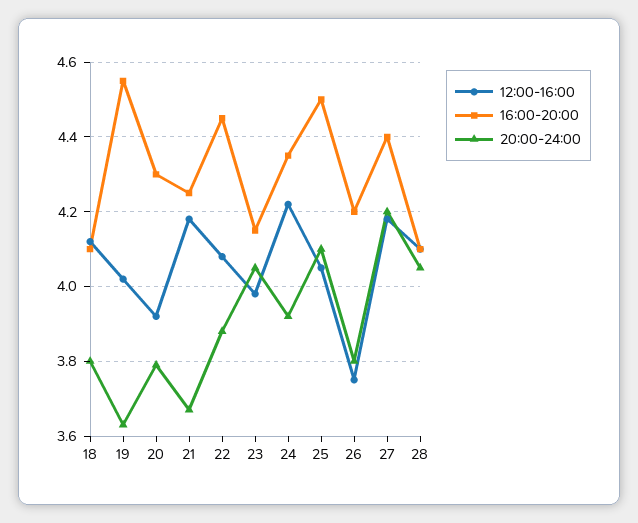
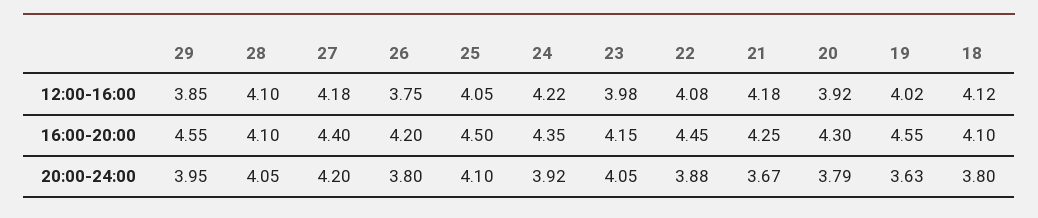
  {
    "12:00-16:00": {
      "18": 4.12,
      "19": 4.02,
      "20": 3.92,
      "21": 4.18,
      "22": 4.08,
      "23": 3.98,
      "24": 4.22,
      "25": 4.05,
      "26": 3.75,
      "27": 4.18,
-     "28": 4.1
+     "28": 4.1,
+     "29": 3.85
    },
    "16:00-20:00": {
      "18": 4.1,
      "19": 4.55,
      "20": 4.3,
      "21": 4.25,
      "22": 4.45,
      "23": 4.15,
      "24": 4.35,
      "25": 4.5,
      "26": 4.2,
      "27": 4.4,
-     "28": 4.1
+     "28": 4.1,
+     "29": 4.55
    },
    "20:00-24:00": {
      "18": 3.8,
      "19": 3.63,
      "20": 3.79,
      "21": 3.67,
      "22": 3.88,
      "23": 4.05,
      "24": 3.92,
      "25": 4.1,
      "26": 3.8,
      "27": 4.2,
-     "28": 4.05
+     "28": 4.05,
+     "29": 3.95
    }
  }

